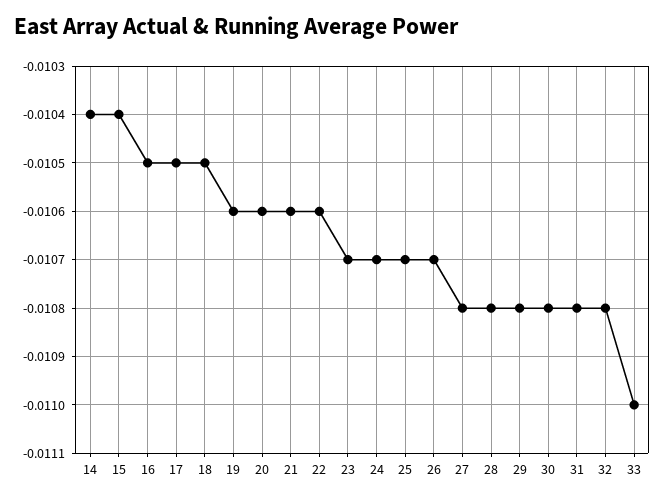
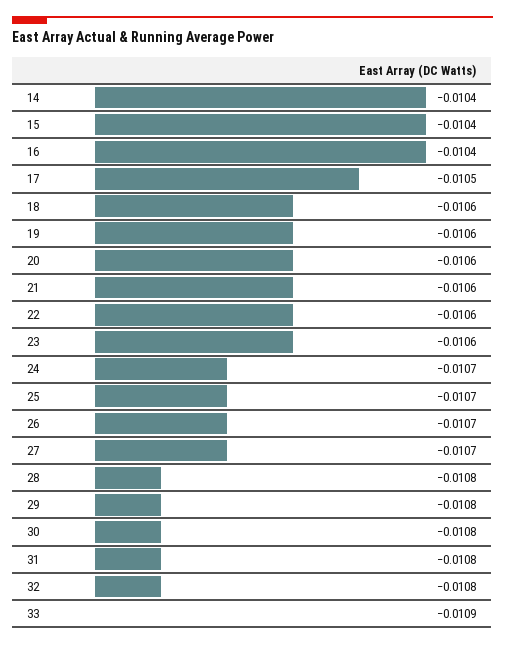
  {
    "14": -0.0104,
    "15": -0.0104,
-   "16": -0.0105,
+   "16": -0.0104,
    "17": -0.0105,
-   "18": -0.0105,
+   "18": -0.0106,
    "19": -0.0106,
    "20": -0.0106,
    "21": -0.0106,
    "22": -0.0106,
-   "23": -0.0107,
+   "23": -0.0106,
    "24": -0.0107,
    "25": -0.0107,
    "26": -0.0107,
-   "27": -0.0108,
+   "27": -0.0107,
    "28": -0.0108,
    "29": -0.0108,
    "30": -0.0108,
    "31": -0.0108,
    "32": -0.0108,
-   "33": -0.011
+   "33": -0.0109
  }

